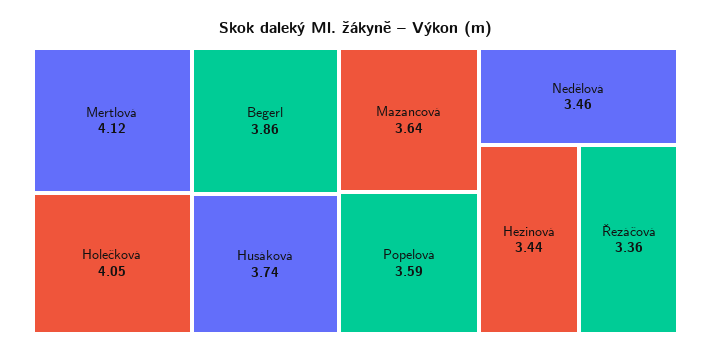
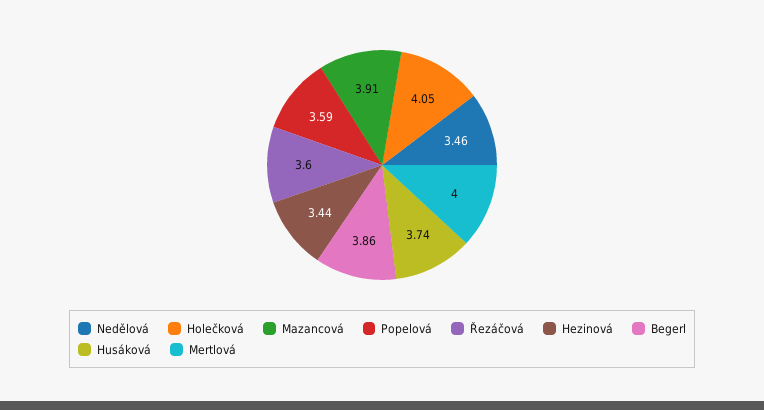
  {
-   "Mertlová": 4.12,
+   "Mertlová": 4,
    "Holečková": 4.05,
    "Begerl": 3.86,
    "Husáková": 3.74,
-   "Mazancová": 3.64,
+   "Mazancová": 3.91,
    "Popelová": 3.59,
    "Nedělová": 3.46,
    "Hezinová": 3.44,
-   "Řezáčová": 3.36
+   "Řezáčová": 3.6
  }

